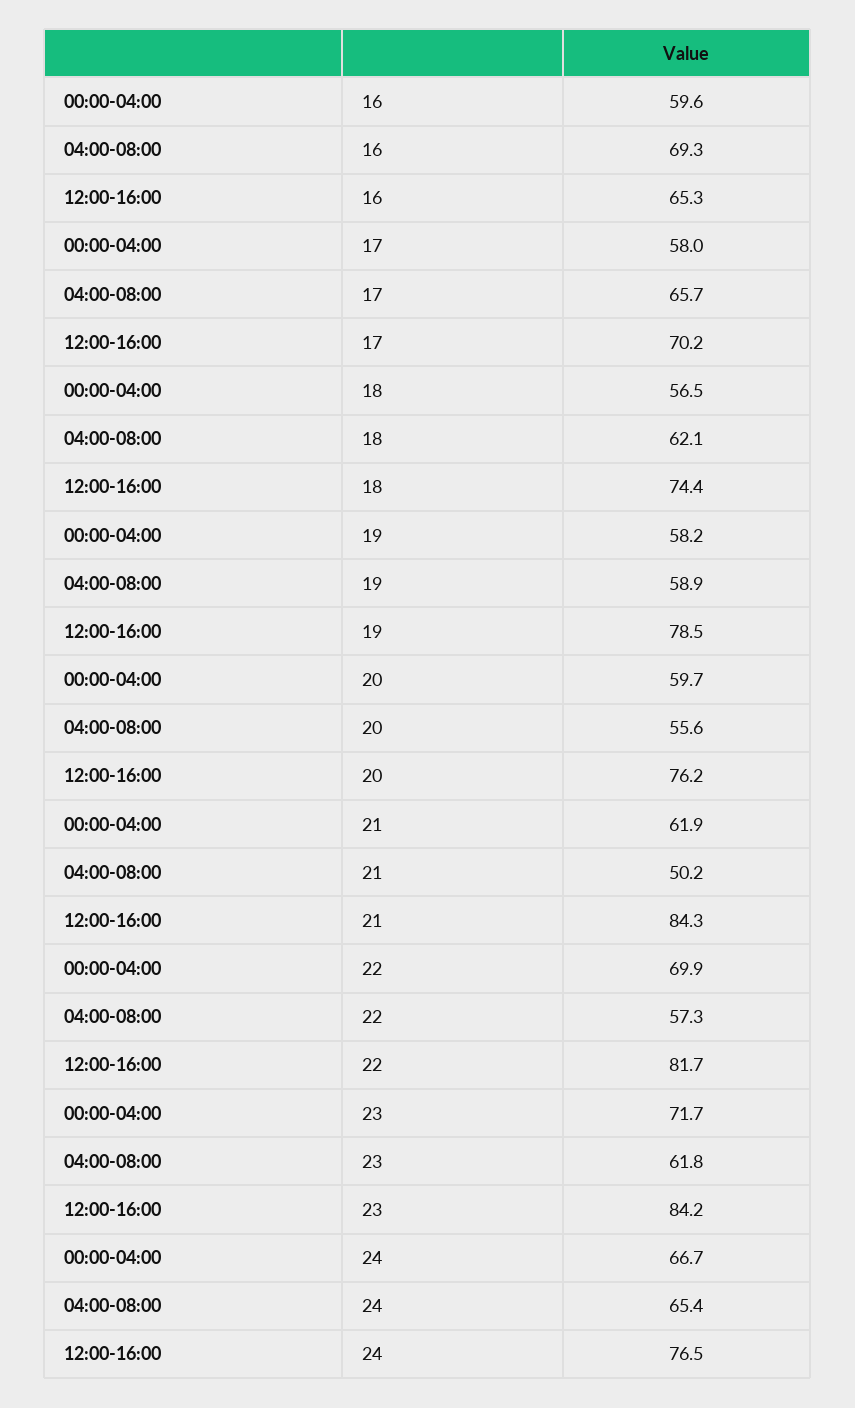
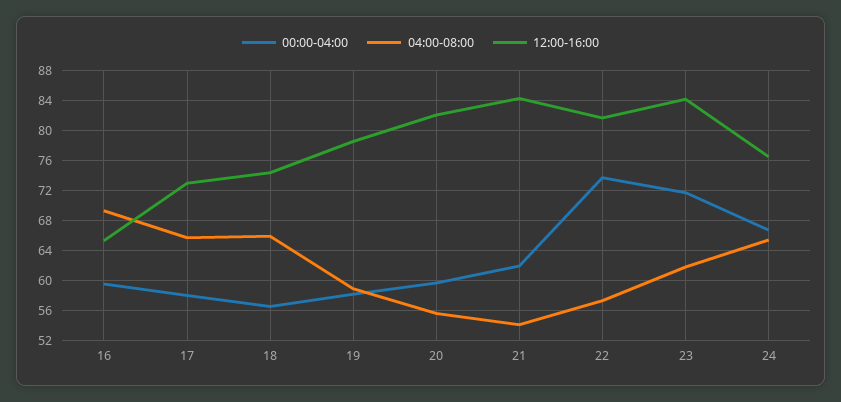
  {
    "00:00-04:00": {
      "16": 59.6,
      "17": 58,
      "18": 56.5,
      "19": 58.2,
      "20": 59.7,
      "21": 61.9,
-     "22": 69.9,
+     "22": 74,
      "23": 71.7,
      "24": 66.7
    },
    "04:00-08:00": {
      "16": 69.3,
      "17": 65.7,
-     "18": 62.1,
+     "18": 66,
      "19": 58.9,
      "20": 55.6,
-     "21": 50.2,
+     "21": 54,
      "22": 57.3,
      "23": 61.8,
      "24": 65.4
    },
    "12:00-16:00": {
      "16": 65.3,
-     "17": 70.2,
+     "17": 73,
      "18": 74.4,
      "19": 78.5,
-     "20": 76.2,
+     "20": 82,
      "21": 84.3,
      "22": 81.7,
      "23": 84.2,
      "24": 76.5
    }
  }

